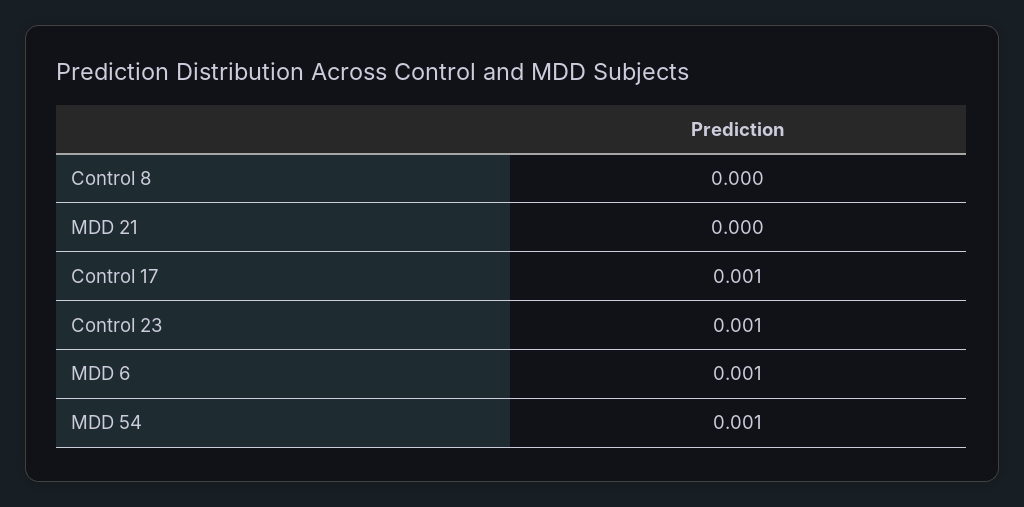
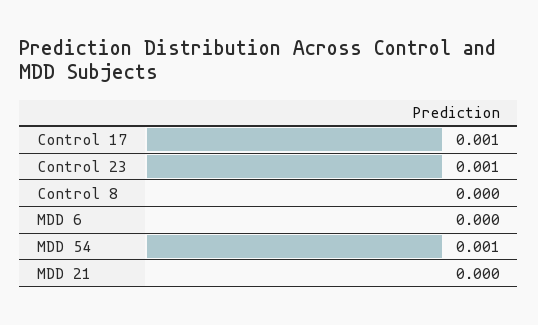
  {
    "Control 8": 0,
    "MDD 21": 0,
    "Control 17": 0.001,
    "Control 23": 0.001,
-   "MDD 6": 0.001,
+   "MDD 6": 0,
    "MDD 54": 0.001
  }

